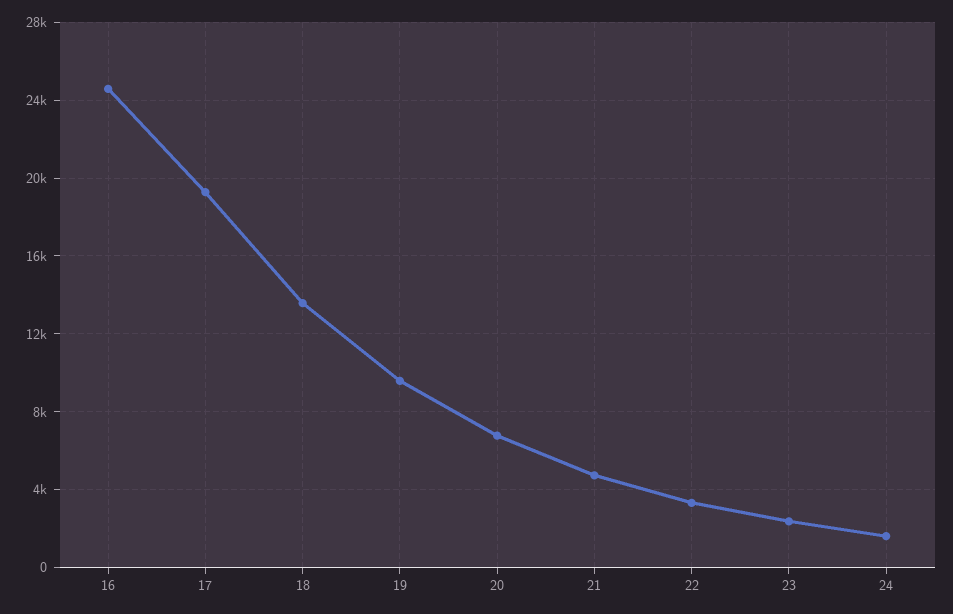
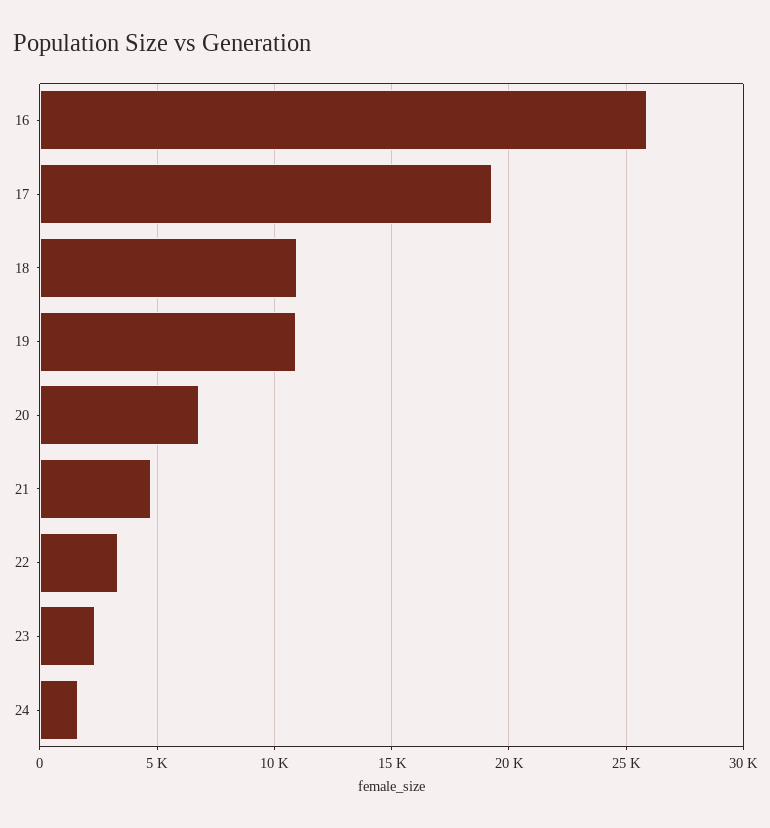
  {
-   "16": 24500,
+   "16": 26000,
    "17": 19500,
-   "18": 13500,
+   "18": 11000,
-   "19": 9500,
+   "19": 11000,
    "20": 7000,
    "21": 4500,
    "22": 3500,
    "23": 2500,
    "24": 1500
  }

